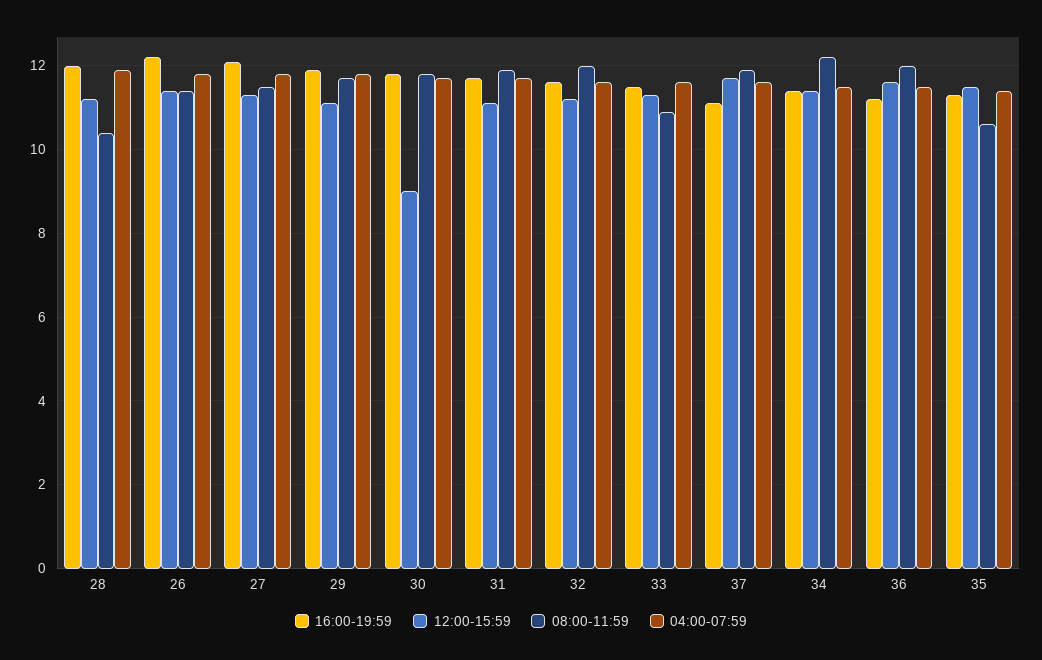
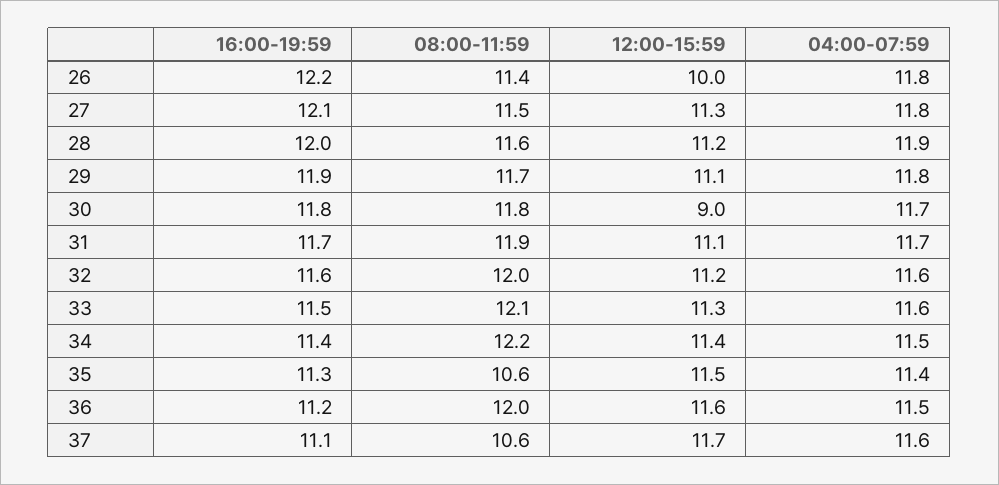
  {
    "16:00-19:59": {
      "28": 12,
      "26": 12.2,
      "27": 12.1,
      "29": 11.9,
      "30": 11.8,
      "31": 11.7,
      "32": 11.6,
      "33": 11.5,
      "37": 11.1,
      "34": 11.4,
      "36": 11.2,
      "35": 11.3
    },
    "12:00-15:59": {
      "28": 11.2,
-     "26": 11.5,
+     "26": 10,
      "27": 11.3,
      "29": 11.1,
      "30": 9,
      "31": 11.1,
      "32": 11.2,
      "33": 11.3,
      "37": 11.7,
      "34": 11.4,
      "36": 11.6,
      "35": 11.5
    },
    "08:00-11:59": {
-     "28": 10.5,
+     "28": 11.6,
      "26": 11.4,
      "27": 11.5,
      "29": 11.7,
      "30": 11.8,
      "31": 11.9,
      "32": 12,
-     "33": 11,
+     "33": 12.1,
-     "37": 12,
+     "37": 10.6,
      "34": 12.2,
      "36": 12,
      "35": 10.6
    },
    "04:00-07:59": {
      "28": 11.9,
      "26": 11.8,
      "27": 11.8,
      "29": 11.8,
      "30": 11.7,
      "31": 11.7,
      "32": 11.6,
      "33": 11.6,
      "37": 11.6,
      "34": 11.5,
      "36": 11.5,
      "35": 11.4
    }
  }

